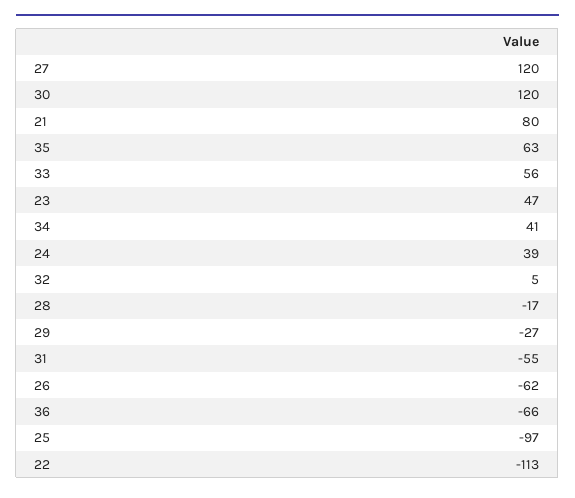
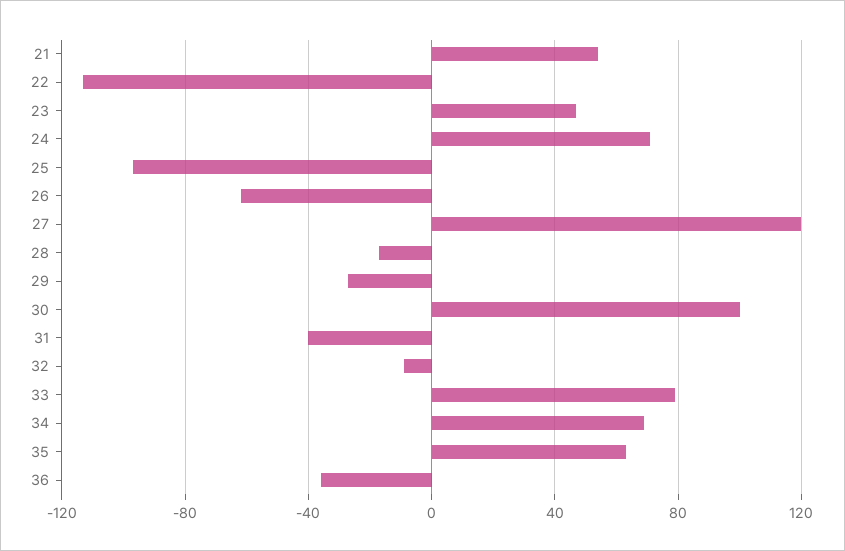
  {
    "27": 120,
-   "30": 120,
+   "30": 100,
-   "21": 80,
+   "21": 55,
    "35": 63,
-   "33": 56,
+   "33": 80,
    "23": 47,
-   "34": 41,
+   "34": 70,
-   "24": 39,
+   "24": 70,
-   "32": 5,
+   "32": -10,
    "28": -17,
    "29": -27,
-   "31": -55,
+   "31": -40,
    "26": -62,
-   "36": -66,
+   "36": -35,
    "25": -97,
    "22": -113
  }

